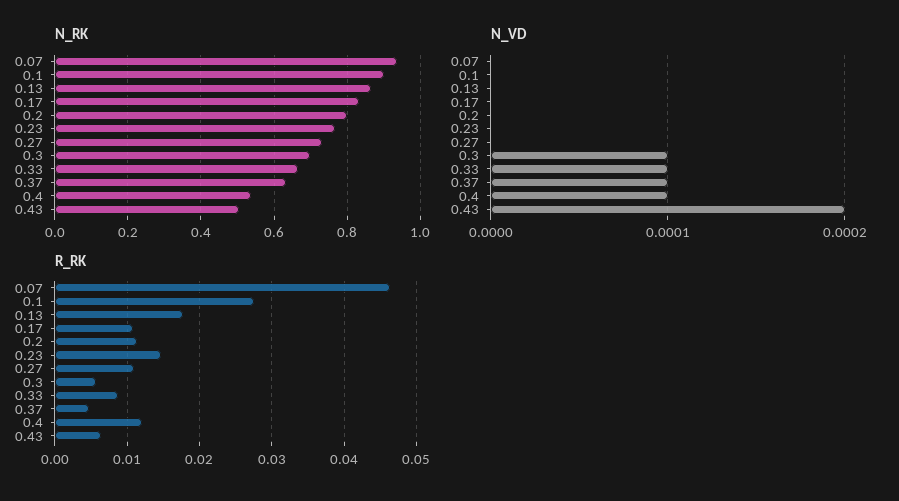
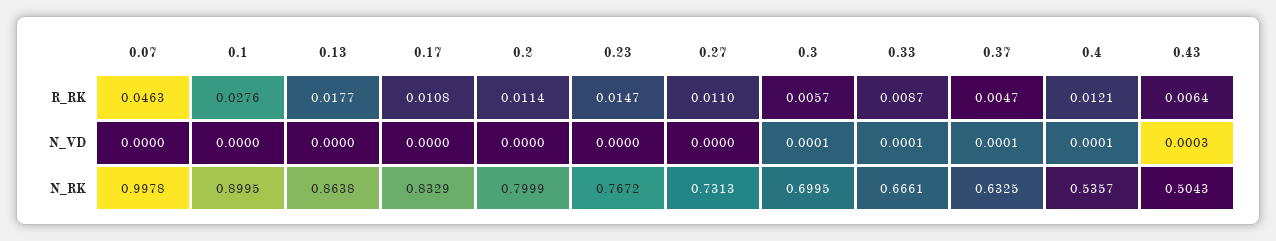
  {
    "N_RK": {
-     "0.07": 0.94,
+     "0.07": 0.9978,
      "0.1": 0.8995,
      "0.13": 0.8638,
      "0.17": 0.8329,
      "0.2": 0.7999,
      "0.23": 0.7672,
      "0.27": 0.7313,
      "0.3": 0.6995,
      "0.33": 0.6661,
      "0.37": 0.6325,
      "0.4": 0.5357,
      "0.43": 0.5043
    },
    "N_VD": {
      "0.07": 0,
      "0.1": 0,
      "0.13": 0,
      "0.17": 0,
      "0.2": 0,
      "0.23": 0,
      "0.27": 0,
      "0.3": 0.0001,
      "0.33": 0.0001,
      "0.37": 0.0001,
      "0.4": 0.0001,
-     "0.43": 0.0002
+     "0.43": 0.0003
    },
    "R_RK": {
      "0.07": 0.0463,
      "0.1": 0.0276,
      "0.13": 0.0177,
      "0.17": 0.0108,
      "0.2": 0.0114,
      "0.23": 0.0147,
      "0.27": 0.011,
      "0.3": 0.0057,
      "0.33": 0.0087,
      "0.37": 0.0047,
      "0.4": 0.0121,
      "0.43": 0.0064
    }
  }

